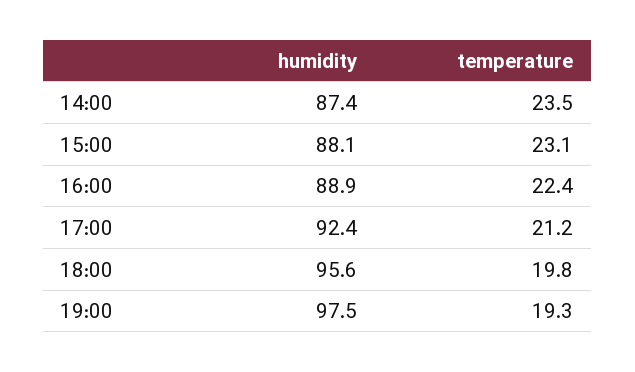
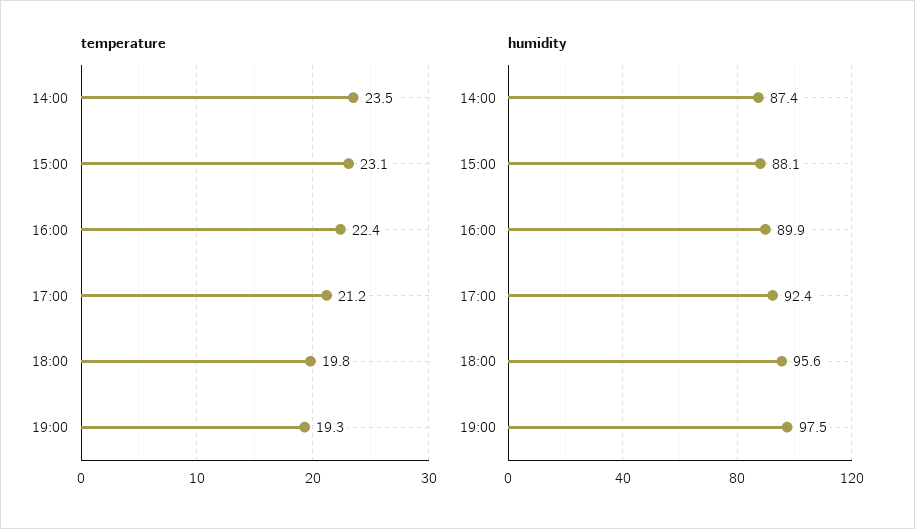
  {
    "humidity": {
      "14:00": 87.4,
      "15:00": 88.1,
-     "16:00": 88.9,
+     "16:00": 89.9,
      "17:00": 92.4,
      "18:00": 95.6,
      "19:00": 97.5
    },
    "temperature": {
      "14:00": 23.5,
      "15:00": 23.1,
      "16:00": 22.4,
      "17:00": 21.2,
      "18:00": 19.8,
      "19:00": 19.3
    }
  }

